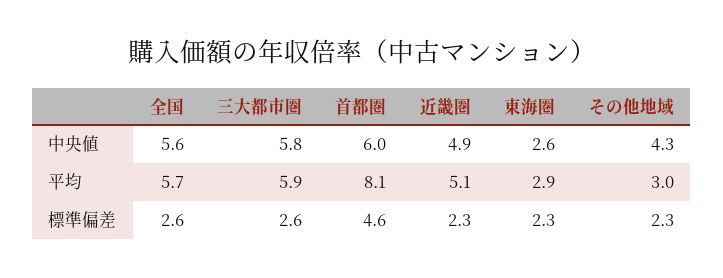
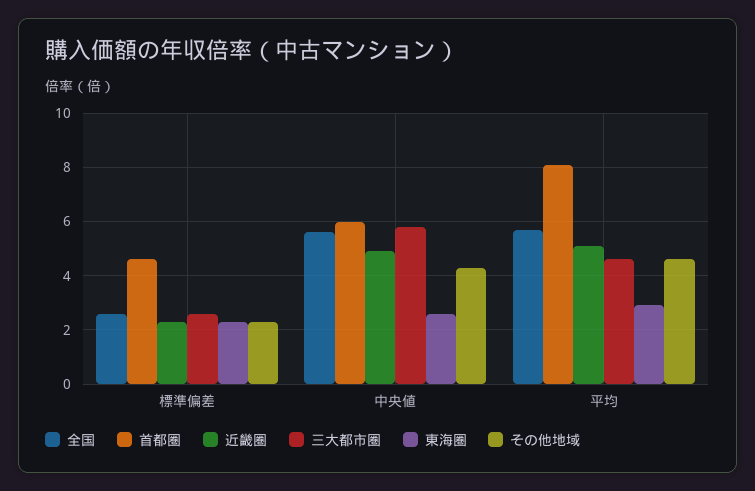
  {
    "全国": {
      "中央値": 5.6,
      "平均": 5.7,
      "標準偏差": 2.6
    },
    "三大都市圏": {
      "中央値": 5.8,
-     "平均": 5.9,
+     "平均": 4.5,
      "標準偏差": 2.6
    },
    "首都圏": {
      "中央値": 6,
      "平均": 8.1,
      "標準偏差": 4.6
    },
    "近畿圏": {
      "中央値": 4.9,
      "平均": 5.1,
      "標準偏差": 2.3
    },
    "東海圏": {
      "中央値": 2.6,
      "平均": 2.9,
      "標準偏差": 2.3
    },
    "その他地域": {
      "中央値": 4.3,
-     "平均": 3,
+     "平均": 4.5,
      "標準偏差": 2.3
    }
  }

